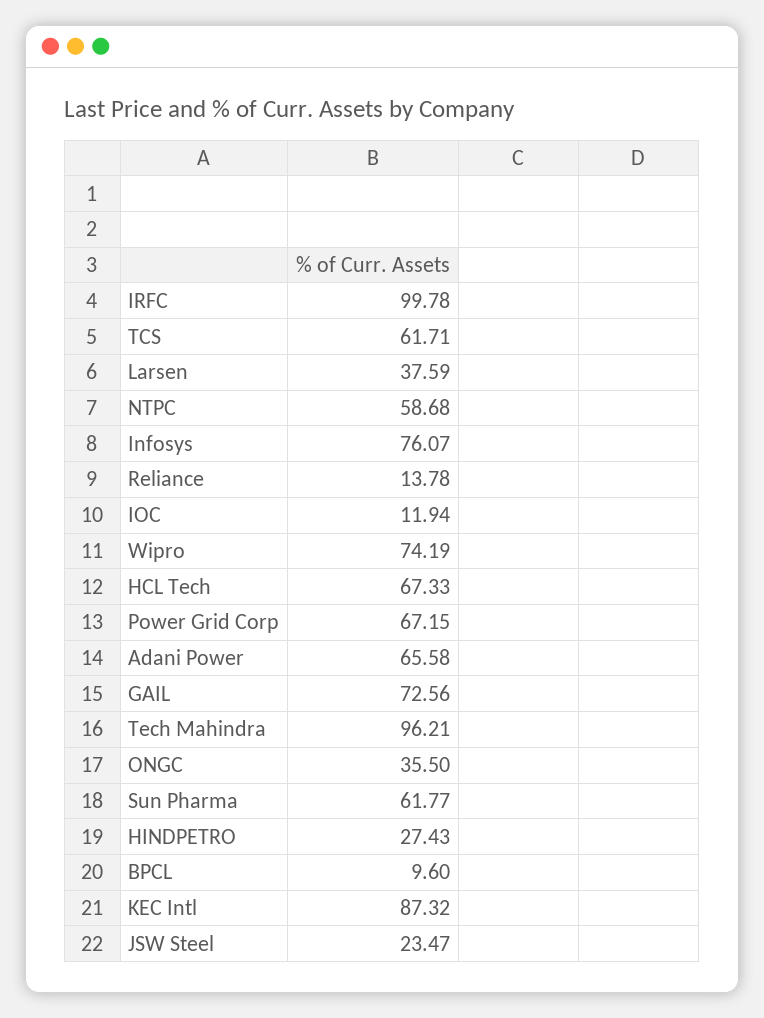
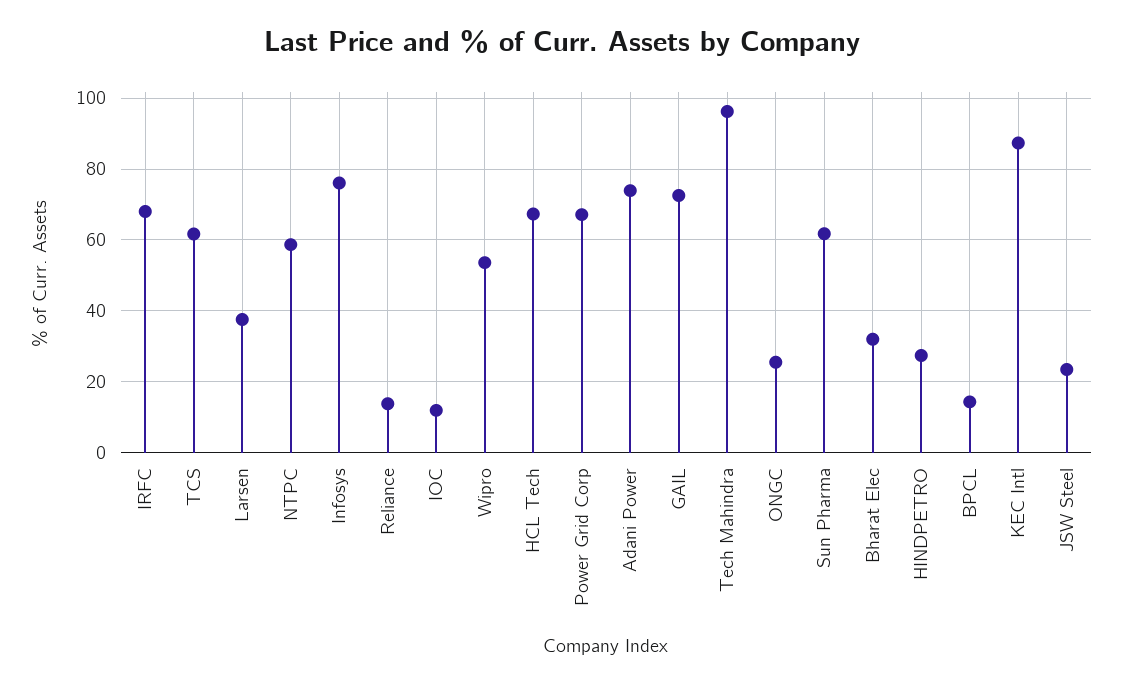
  {
-   "IRFC": 99.78,
+   "IRFC": 68,
    "TCS": 61.71,
    "Larsen": 37.59,
    "NTPC": 58.68,
    "Infosys": 76.07,
    "Reliance": 13.78,
    "IOC": 11.94,
-   "Wipro": 74.19,
+   "Wipro": 54,
    "HCL Tech": 67.33,
    "Power Grid Corp": 67.15,
-   "Adani Power": 65.58,
+   "Adani Power": 74,
    "GAIL": 72.56,
    "Tech Mahindra": 96.21,
-   "ONGC": 35.5,
+   "ONGC": 26,
    "Sun Pharma": 61.77,
    "HINDPETRO": 27.43,
-   "BPCL": 9.6,
+   "BPCL": 14,
    "KEC Intl": 87.32,
-   "JSW Steel": 23.47
+   "JSW Steel": 23.47,
+   "Bharat Elec": 32
  }

